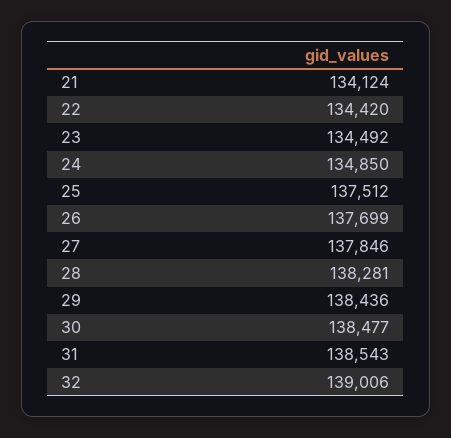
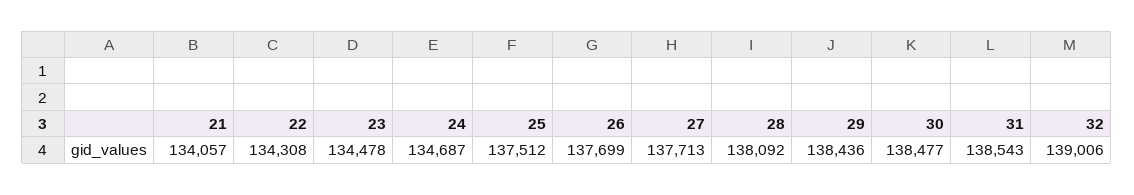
  {
-   "21": 134124,
+   "21": 134057,
-   "22": 134420,
+   "22": 134308,
-   "23": 134492,
+   "23": 134478,
-   "24": 134850,
+   "24": 134687,
    "25": 137512,
    "26": 137699,
-   "27": 137846,
+   "27": 137713,
-   "28": 138281,
+   "28": 138092,
    "29": 138436,
    "30": 138477,
    "31": 138543,
    "32": 139006
  }

